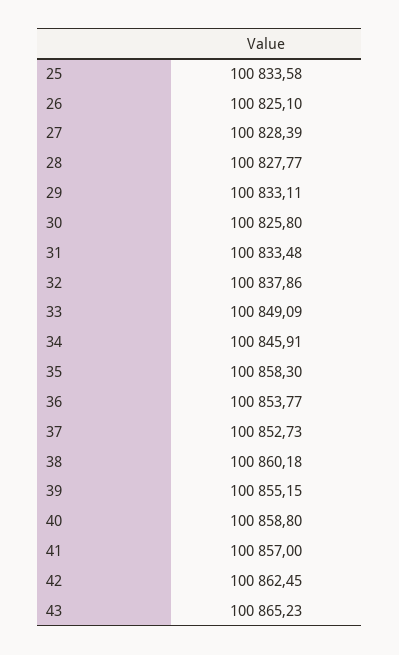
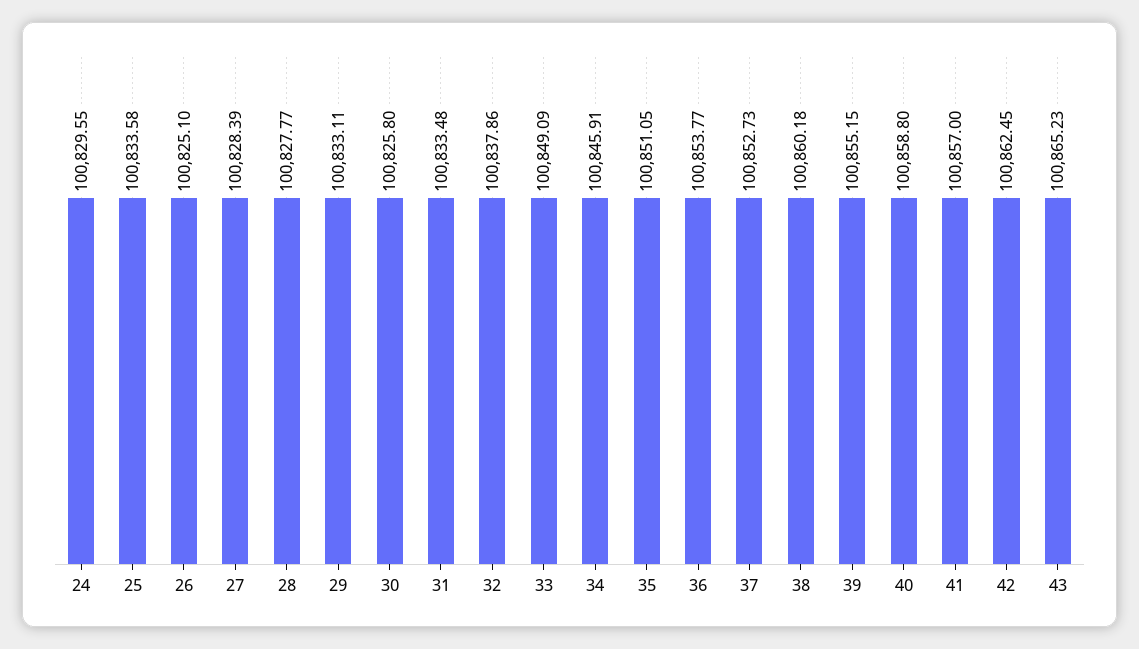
  {
    "25": 100833.58,
    "26": 100825.1,
    "27": 100828.39,
    "28": 100827.77,
    "29": 100833.11,
    "30": 100825.8,
    "31": 100833.48,
    "32": 100837.86,
    "33": 100849.09,
    "34": 100845.91,
-   "35": 100858.3,
+   "35": 100851.05,
    "36": 100853.77,
    "37": 100852.73,
    "38": 100860.18,
    "39": 100855.15,
    "40": 100858.8,
    "41": 100857,
    "42": 100862.45,
-   "43": 100865.23
+   "43": 100865.23,
+   "24": 100829.55
  }

